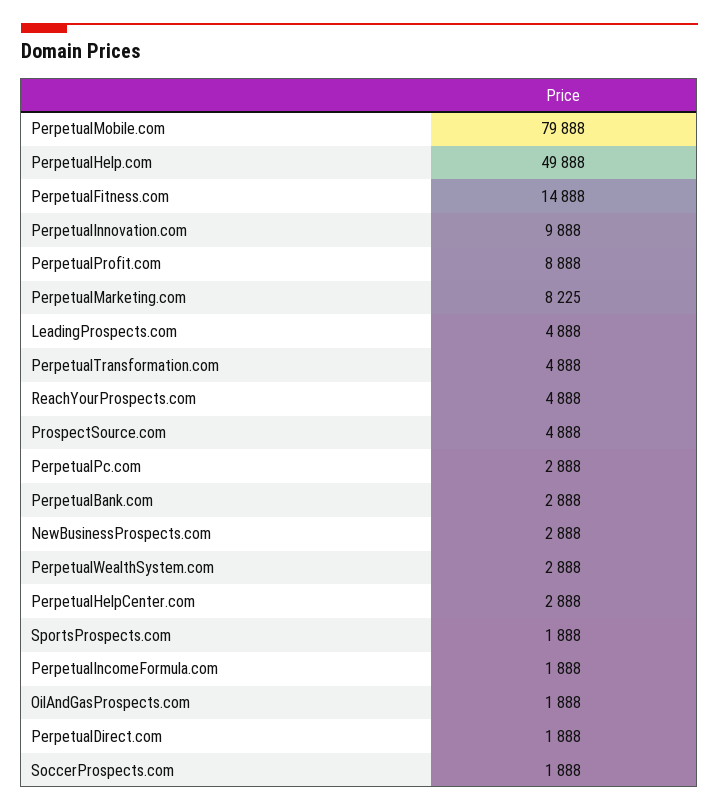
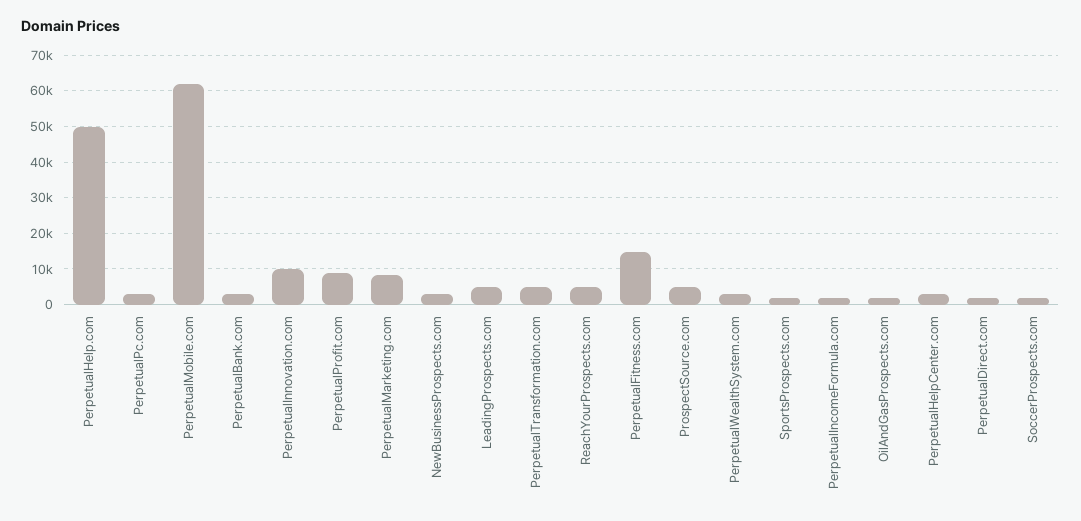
  {
-   "PerpetualMobile.com": 79888,
+   "PerpetualMobile.com": 62000,
    "PerpetualHelp.com": 49888,
    "PerpetualFitness.com": 14888,
    "PerpetualInnovation.com": 9888,
    "PerpetualProfit.com": 8888,
    "PerpetualMarketing.com": 8225,
    "LeadingProspects.com": 4888,
    "PerpetualTransformation.com": 4888,
    "ReachYourProspects.com": 4888,
    "ProspectSource.com": 4888,
    "PerpetualPc.com": 2888,
    "PerpetualBank.com": 2888,
    "NewBusinessProspects.com": 2888,
    "PerpetualWealthSystem.com": 2888,
    "PerpetualHelpCenter.com": 2888,
    "SportsProspects.com": 1888,
    "PerpetualIncomeFormula.com": 1888,
    "OilAndGasProspects.com": 1888,
    "PerpetualDirect.com": 1888,
    "SoccerProspects.com": 1888
  }

